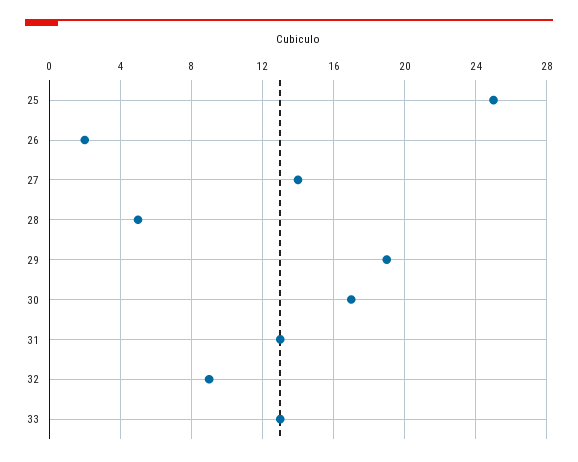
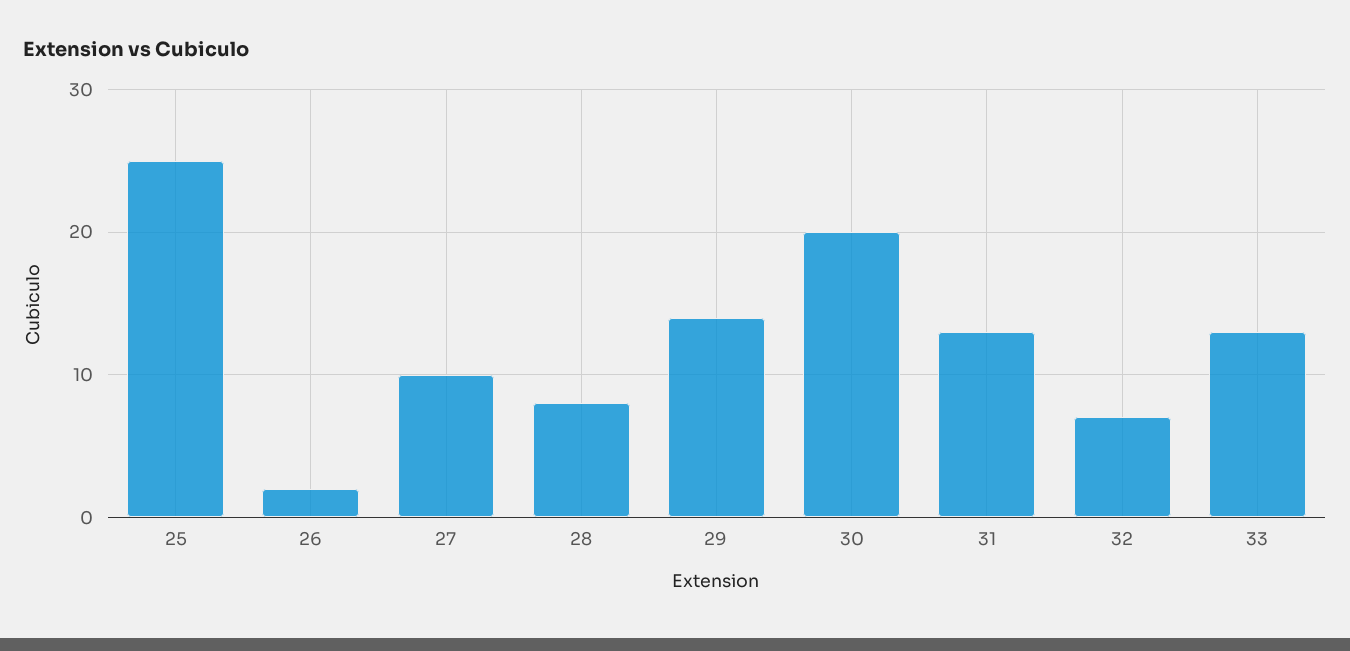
  {
    "25": 25,
    "26": 2,
-   "27": 14,
+   "27": 10,
-   "28": 5,
+   "28": 8,
-   "29": 19,
+   "29": 14,
-   "30": 17,
+   "30": 20,
    "31": 13,
-   "32": 9,
+   "32": 7,
    "33": 13
  }

